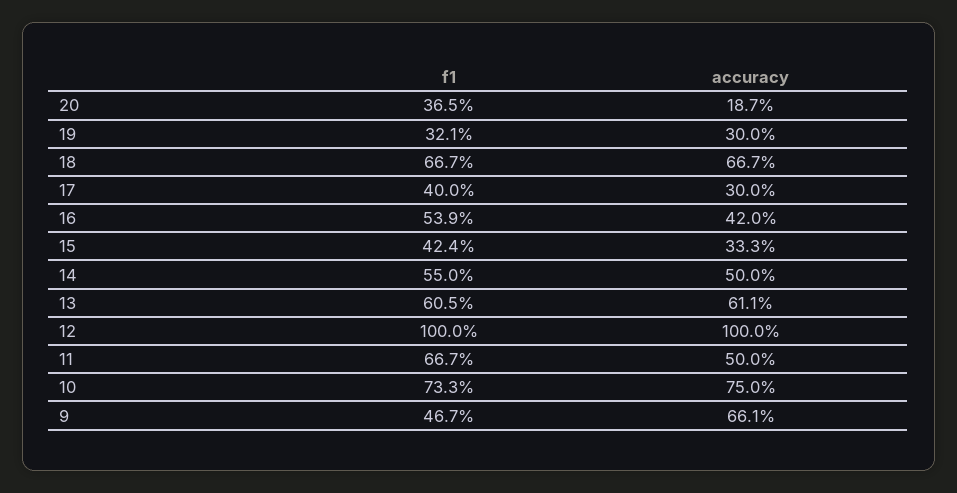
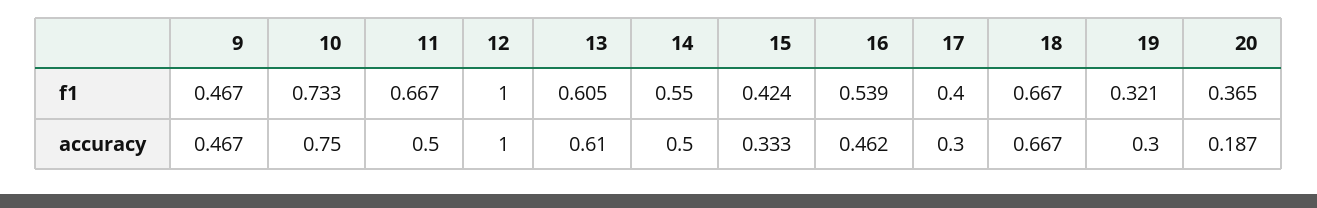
  {
    "f1": {
      "20": 0.365,
      "19": 0.321,
      "18": 0.667,
      "17": 0.4,
      "16": 0.539,
      "15": 0.424,
      "14": 0.55,
      "13": 0.605,
      "12": 1,
      "11": 0.667,
      "10": 0.733,
      "9": 0.467
    },
    "accuracy": {
      "20": 0.187,
      "19": 0.3,
      "18": 0.667,
      "17": 0.3,
-     "16": 0.42,
+     "16": 0.462,
      "15": 0.333,
      "14": 0.5,
-     "13": 0.611,
+     "13": 0.61,
      "12": 1,
      "11": 0.5,
      "10": 0.75,
-     "9": 0.661
+     "9": 0.467
    }
  }

